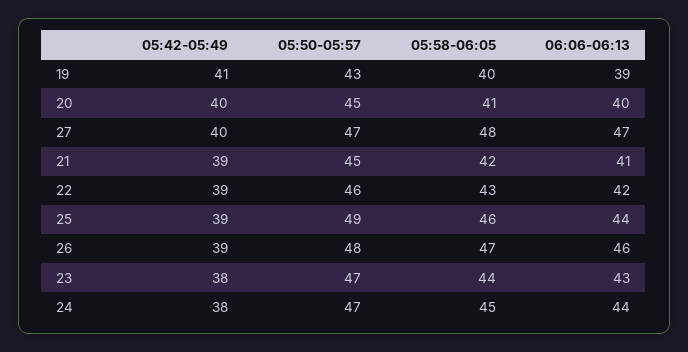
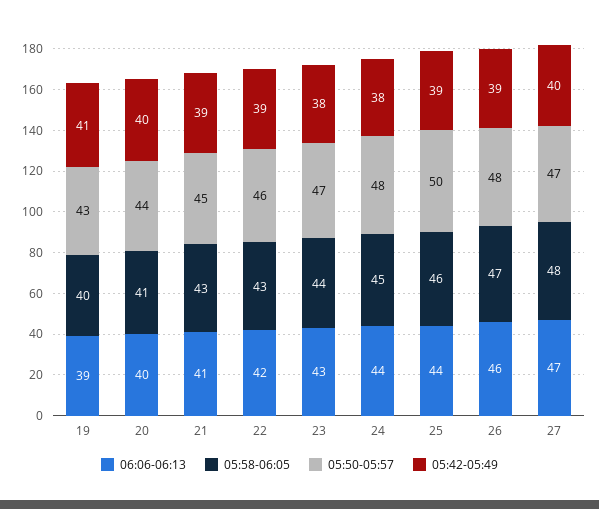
  {
    "05:42-05:49": {
      "19": 41,
      "20": 40,
      "27": 40,
      "21": 39,
      "22": 39,
      "25": 39,
      "26": 39,
      "23": 38,
      "24": 38
    },
    "05:50-05:57": {
      "19": 43,
-     "20": 45,
+     "20": 44,
      "27": 47,
      "21": 45,
      "22": 46,
-     "25": 49,
+     "25": 50,
      "26": 48,
      "23": 47,
-     "24": 47
+     "24": 48
    },
    "05:58-06:05": {
      "19": 40,
      "20": 41,
      "27": 48,
-     "21": 42,
+     "21": 43,
      "22": 43,
      "25": 46,
      "26": 47,
      "23": 44,
      "24": 45
    },
    "06:06-06:13": {
      "19": 39,
      "20": 40,
      "27": 47,
      "21": 41,
      "22": 42,
      "25": 44,
      "26": 46,
      "23": 43,
      "24": 44
    }
  }

